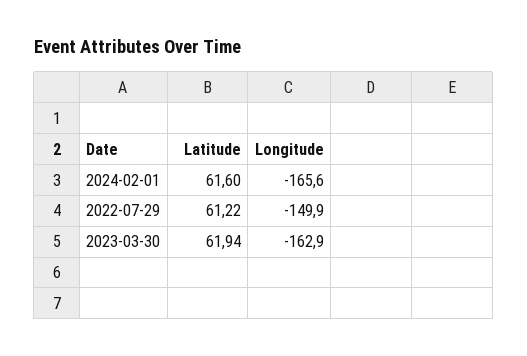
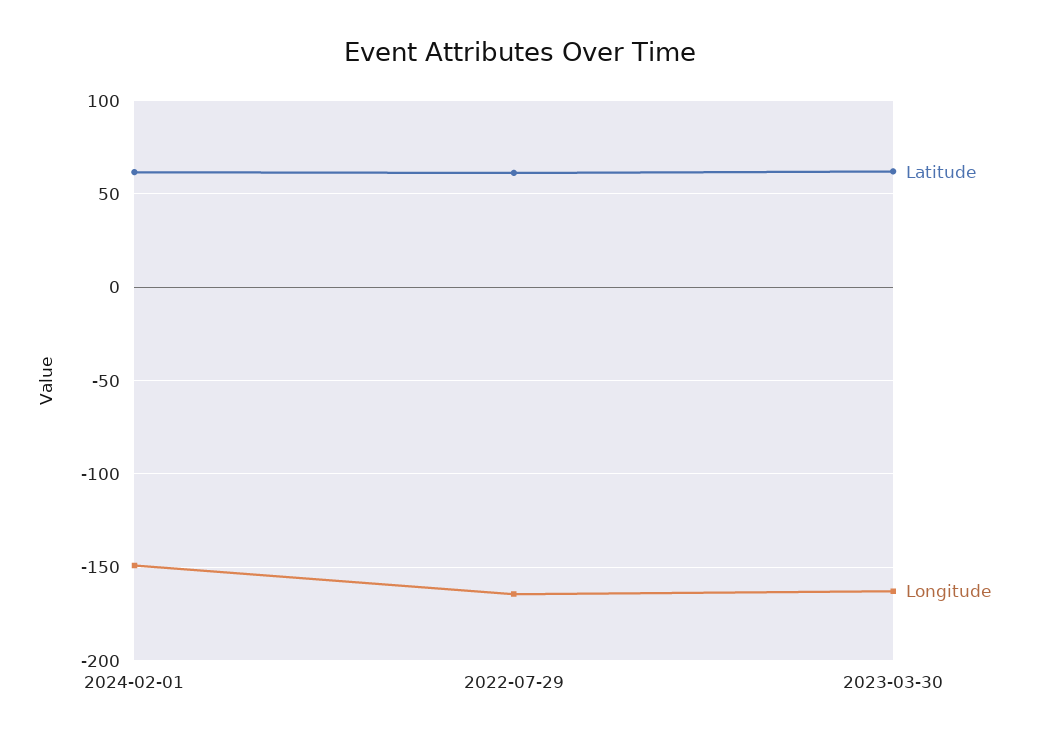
  {
    "Latitude": {
      "2024-02-01": 61.6,
      "2022-07-29": 61.22,
      "2023-03-30": 61.94
    },
    "Longitude": {
-     "2024-02-01": -165.6,
+     "2024-02-01": -150,
-     "2022-07-29": -149.9,
+     "2022-07-29": -165,
      "2023-03-30": -162.9
    }
  }

